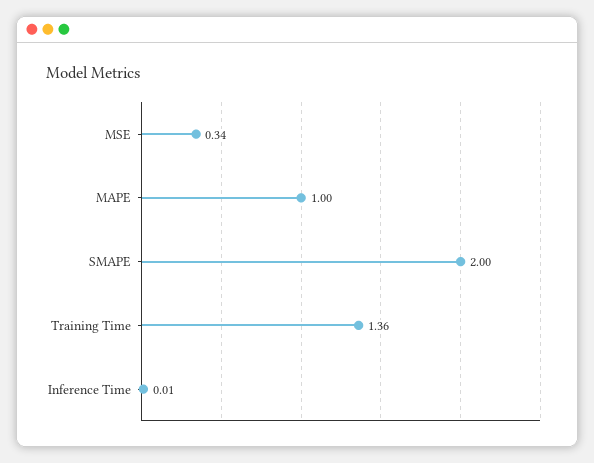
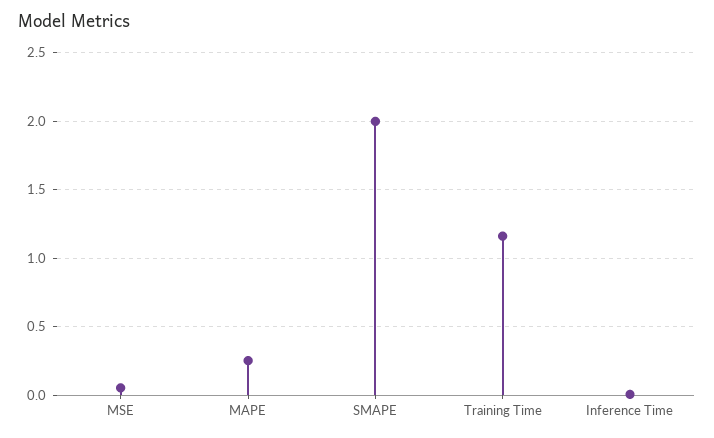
  {
-   "MSE": 0.34,
+   "MSE": 0.05,
-   "MAPE": 1,
+   "MAPE": 0.25,
    "SMAPE": 2,
-   "Training Time": 1.36,
+   "Training Time": 1.15,
    "Inference Time": 0.01
  }

